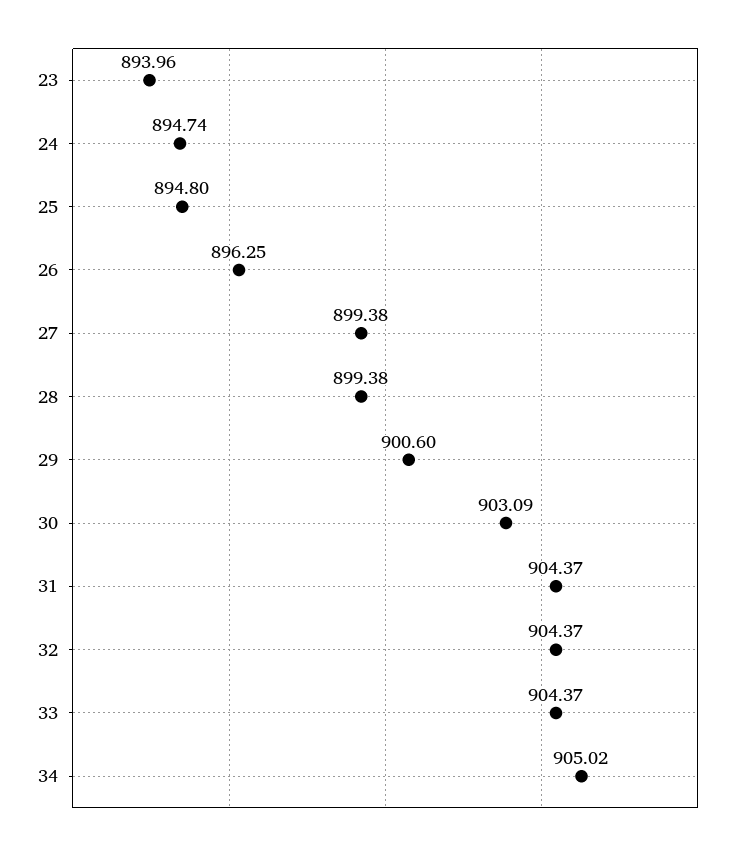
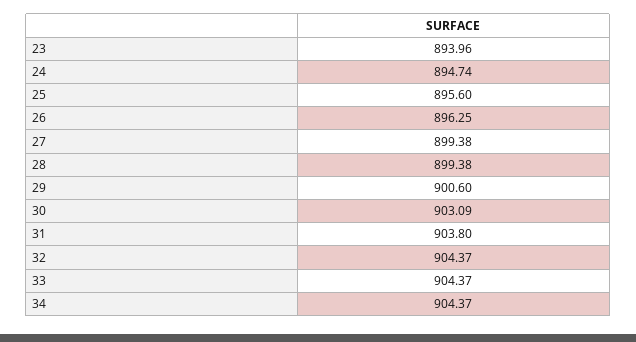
  {
    "23": 893.96,
    "24": 894.74,
-   "25": 894.8,
+   "25": 895.6,
    "26": 896.25,
    "27": 899.38,
    "28": 899.38,
    "29": 900.6,
    "30": 903.09,
-   "31": 904.37,
+   "31": 903.8,
    "32": 904.37,
    "33": 904.37,
-   "34": 905.02
+   "34": 904.37
  }

